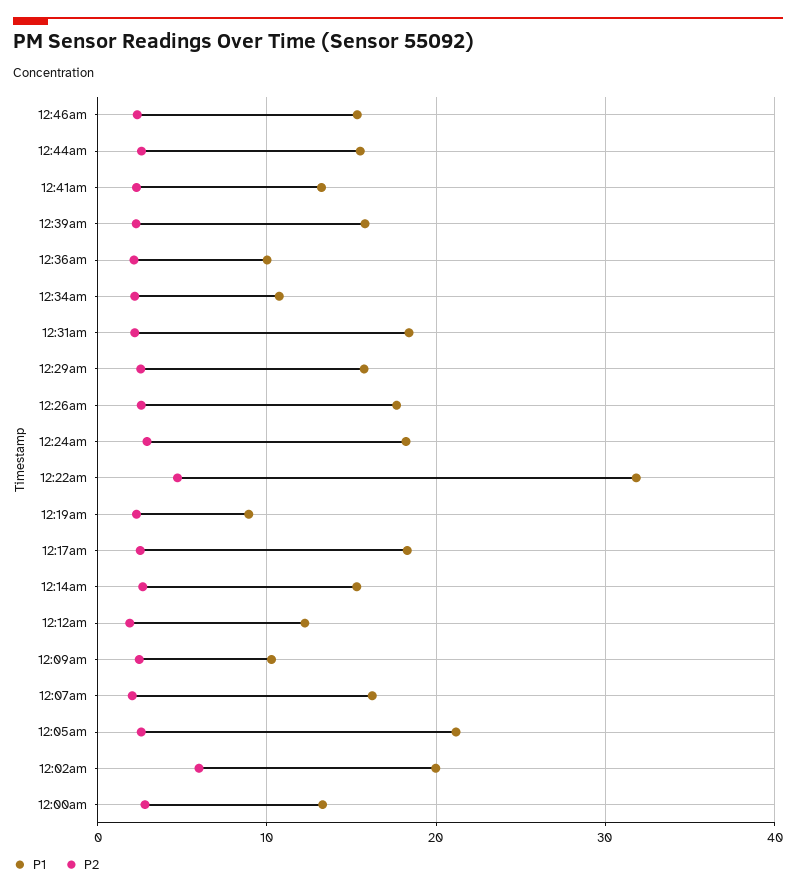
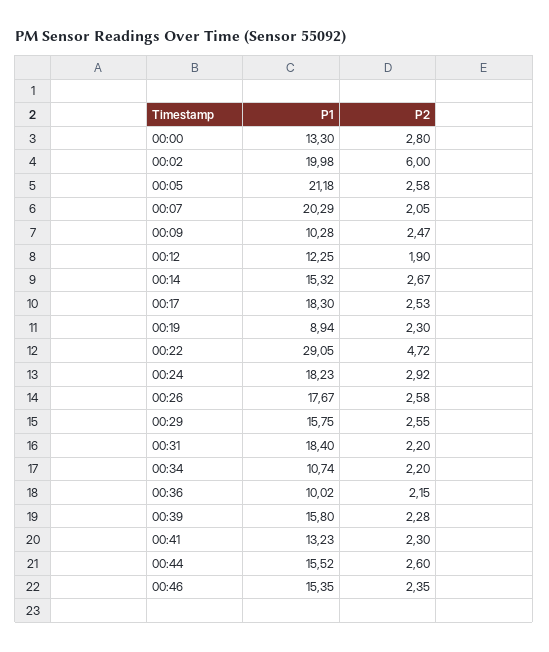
  {
    "P1": {
      "12:46am": 15.35,
      "12:44am": 15.52,
      "12:41am": 13.23,
      "12:39am": 15.8,
      "12:36am": 10.02,
      "12:34am": 10.74,
      "12:31am": 18.4,
      "12:29am": 15.75,
      "12:26am": 17.67,
      "12:24am": 18.23,
-     "12:22am": 32,
+     "12:22am": 29.05,
      "12:19am": 8.94,
      "12:17am": 18.3,
      "12:14am": 15.32,
      "12:12am": 12.25,
      "12:09am": 10.28,
-     "12:07am": 16,
+     "12:07am": 20.29,
      "12:05am": 21.18,
      "12:02am": 19.98,
      "12:00am": 13.3
    },
    "P2": {
      "12:46am": 2.35,
      "12:44am": 2.6,
      "12:41am": 2.3,
      "12:39am": 2.28,
      "12:36am": 2.15,
      "12:34am": 2.2,
      "12:31am": 2.2,
      "12:29am": 2.55,
      "12:26am": 2.58,
      "12:24am": 2.92,
      "12:22am": 4.72,
      "12:19am": 2.3,
      "12:17am": 2.53,
      "12:14am": 2.67,
      "12:12am": 1.9,
      "12:09am": 2.47,
      "12:07am": 2.05,
      "12:05am": 2.58,
      "12:02am": 6,
      "12:00am": 2.8
    }
  }

